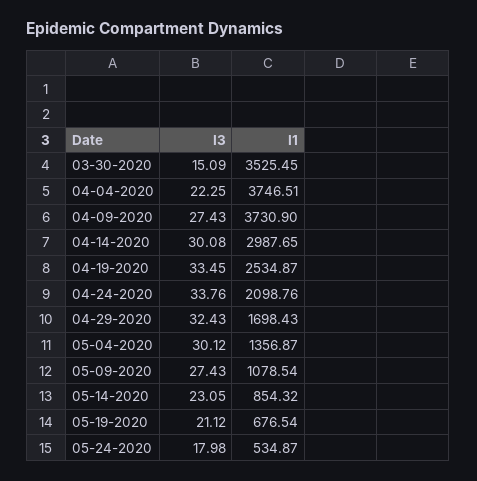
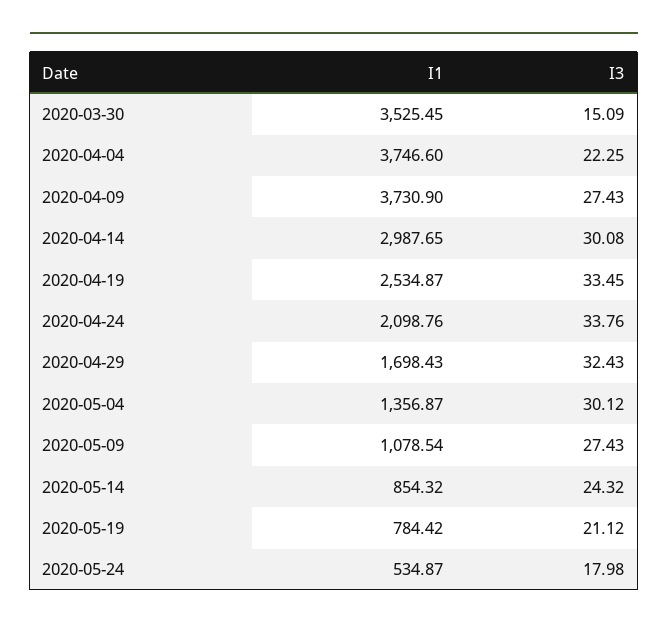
  {
    "I3": {
      "03-30-2020": 15.09,
      "04-04-2020": 22.25,
      "04-09-2020": 27.43,
      "04-14-2020": 30.08,
      "04-19-2020": 33.45,
      "04-24-2020": 33.76,
      "04-29-2020": 32.43,
      "05-04-2020": 30.12,
      "05-09-2020": 27.43,
-     "05-14-2020": 23.05,
+     "05-14-2020": 24.32,
      "05-19-2020": 21.12,
      "05-24-2020": 17.98
    },
    "I1": {
      "03-30-2020": 3525.45,
-     "04-04-2020": 3746.51,
+     "04-04-2020": 3746.6,
      "04-09-2020": 3730.9,
      "04-14-2020": 2987.65,
      "04-19-2020": 2534.87,
      "04-24-2020": 2098.76,
      "04-29-2020": 1698.43,
      "05-04-2020": 1356.87,
      "05-09-2020": 1078.54,
      "05-14-2020": 854.32,
-     "05-19-2020": 676.54,
+     "05-19-2020": 784.42,
      "05-24-2020": 534.87
    }
  }

